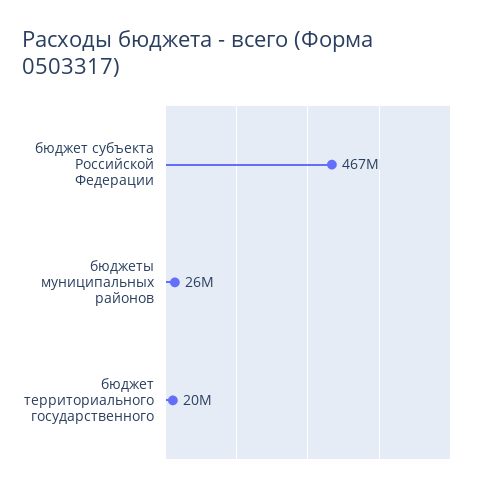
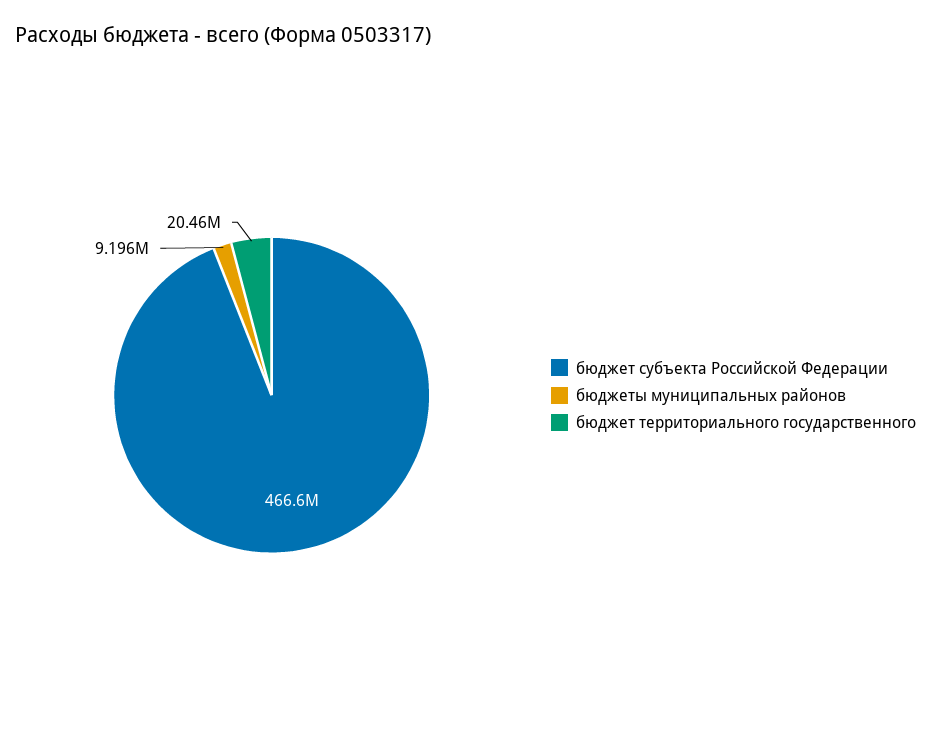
  {
    "бюджет субъекта Российской Федерации": 466600000,
-   "бюджеты муниципальных районов": 26000000,
+   "бюджеты муниципальных районов": 9196000,
    "бюджет территориального государственного": 20460000
  }

